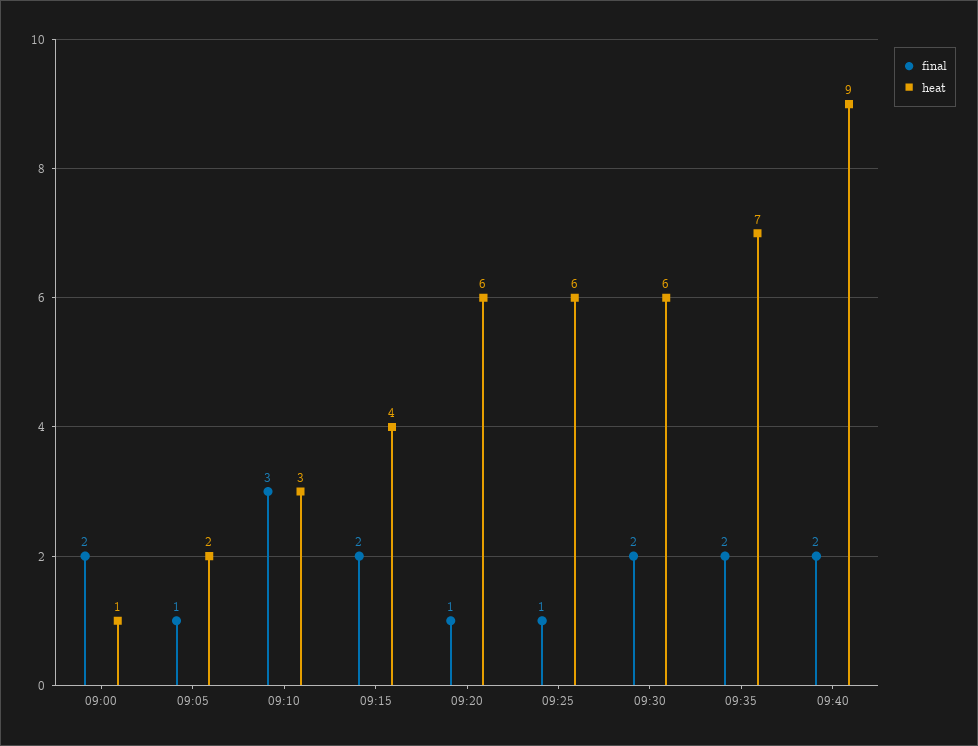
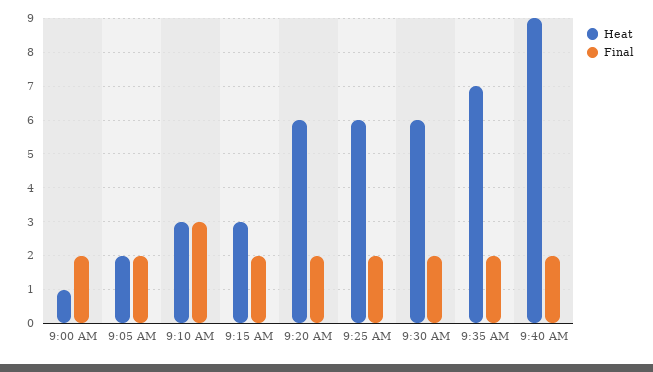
  {
    "final": {
      "09:00": 2,
-     "09:05": 1,
+     "09:05": 2,
      "09:10": 3,
      "09:15": 2,
-     "09:20": 1,
+     "09:20": 2,
-     "09:25": 1,
+     "09:25": 2,
      "09:30": 2,
      "09:35": 2,
      "09:40": 2
    },
    "heat": {
      "09:00": 1,
      "09:05": 2,
      "09:10": 3,
-     "09:15": 4,
+     "09:15": 3,
      "09:20": 6,
      "09:25": 6,
      "09:30": 6,
      "09:35": 7,
      "09:40": 9
    }
  }

